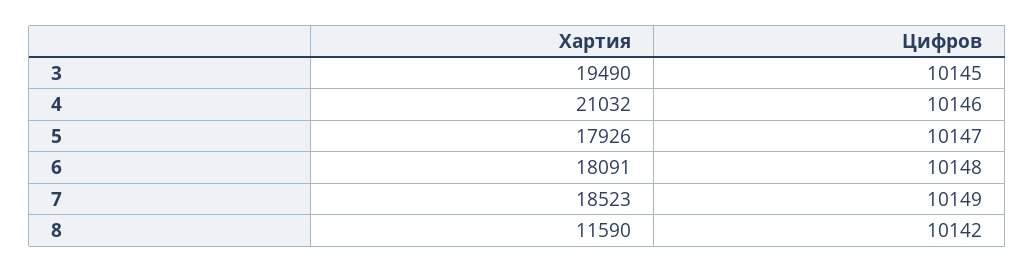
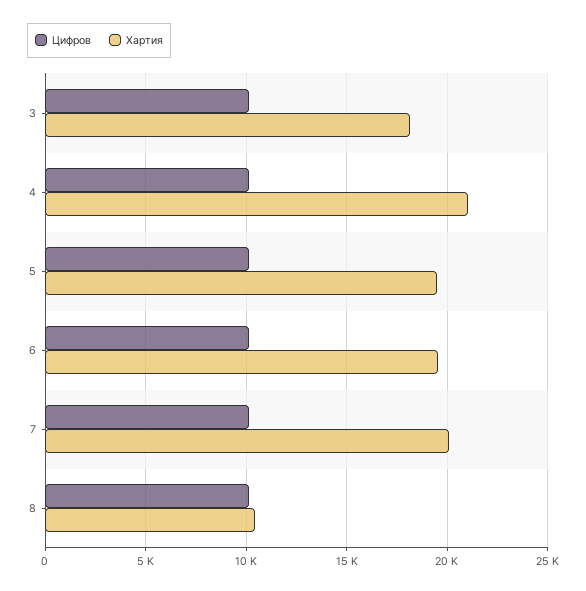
  {
    "Хартия": {
-     "3": 19490,
+     "3": 18000,
      "4": 21032,
-     "5": 17926,
+     "5": 19500,
-     "6": 18091,
+     "6": 19500,
-     "7": 18523,
+     "7": 20000,
-     "8": 11590
+     "8": 10500
    },
    "Цифров": {
      "3": 10145,
      "4": 10146,
      "5": 10147,
      "6": 10148,
      "7": 10149,
      "8": 10142
    }
  }

